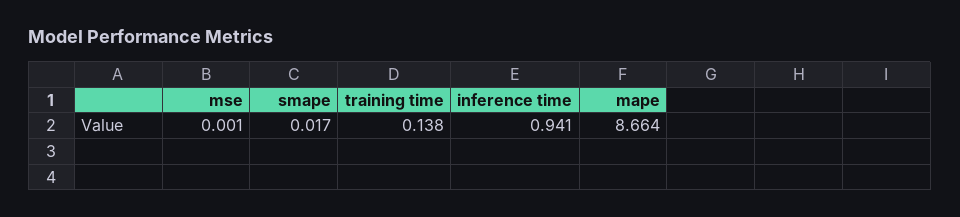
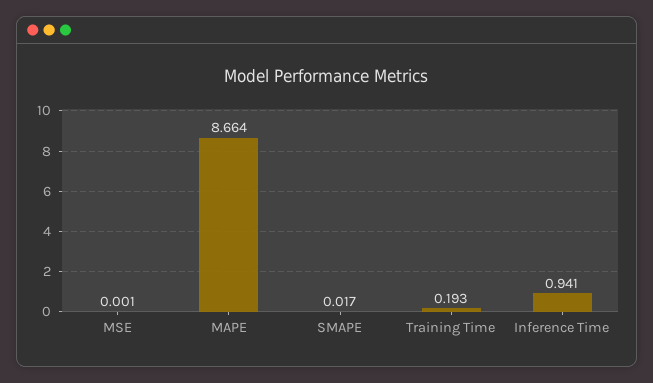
  {
    "mse": 0.001,
    "smape": 0.017,
-   "training time": 0.138,
+   "training time": 0.193,
    "inference time": 0.941,
    "mape": 8.664
  }

